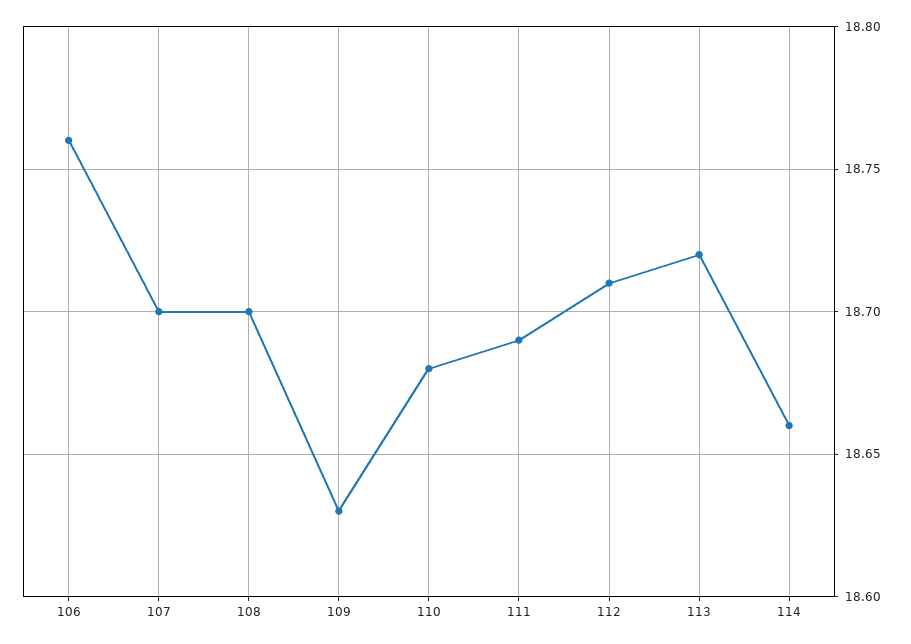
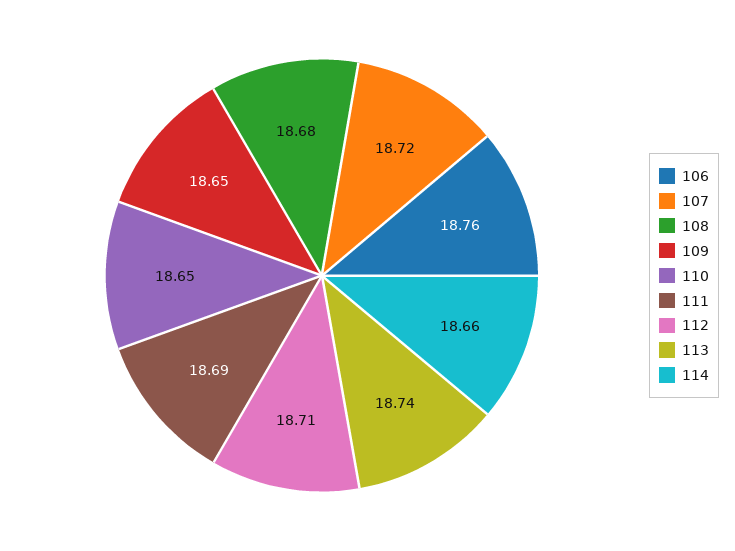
  {
    "106": 18.76,
-   "107": 18.7,
+   "107": 18.72,
-   "108": 18.7,
+   "108": 18.68,
-   "109": 18.63,
+   "109": 18.65,
-   "110": 18.68,
+   "110": 18.65,
    "111": 18.69,
    "112": 18.71,
-   "113": 18.72,
+   "113": 18.74,
    "114": 18.66
  }

